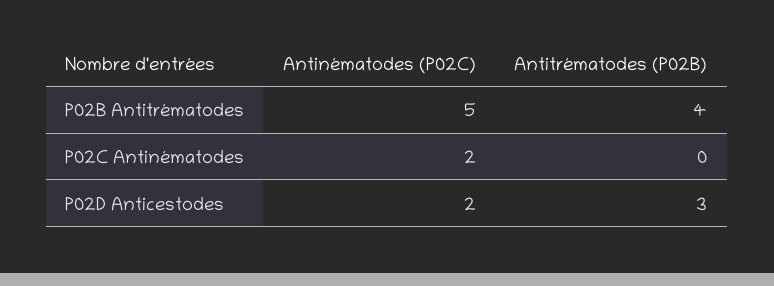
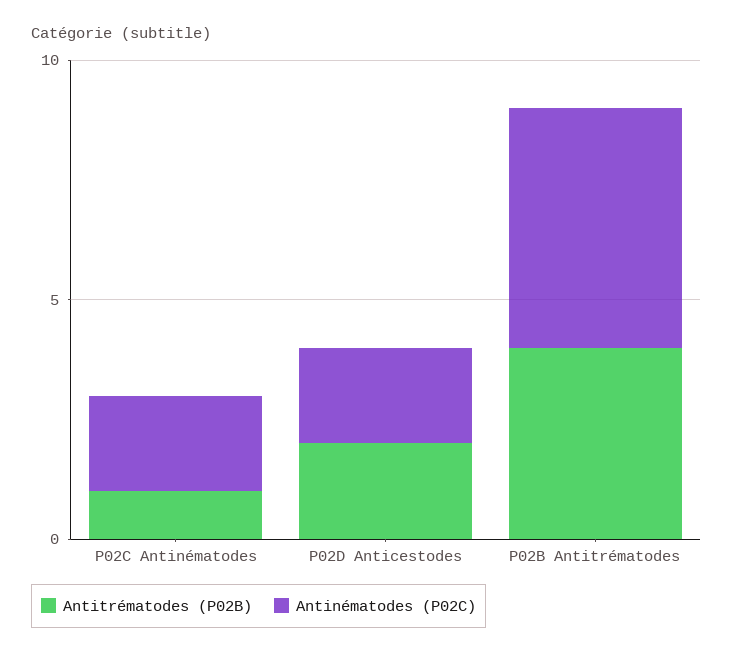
  {
    "Antinématodes (P02C)": {
      "P02B Antitrématodes": 5,
      "P02C Antinématodes": 2,
      "P02D Anticestodes": 2
    },
    "Antitrématodes (P02B)": {
      "P02B Antitrématodes": 4,
-     "P02C Antinématodes": 0,
+     "P02C Antinématodes": 1,
-     "P02D Anticestodes": 3
+     "P02D Anticestodes": 2
    }
  }

